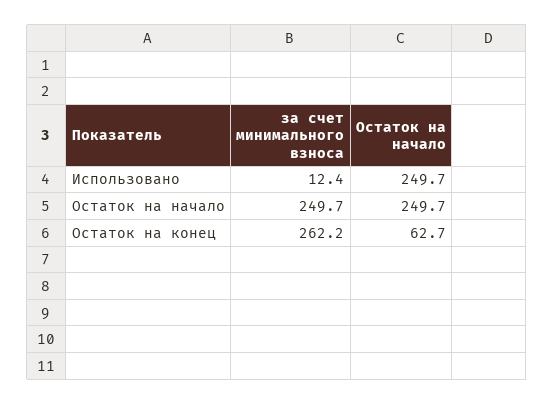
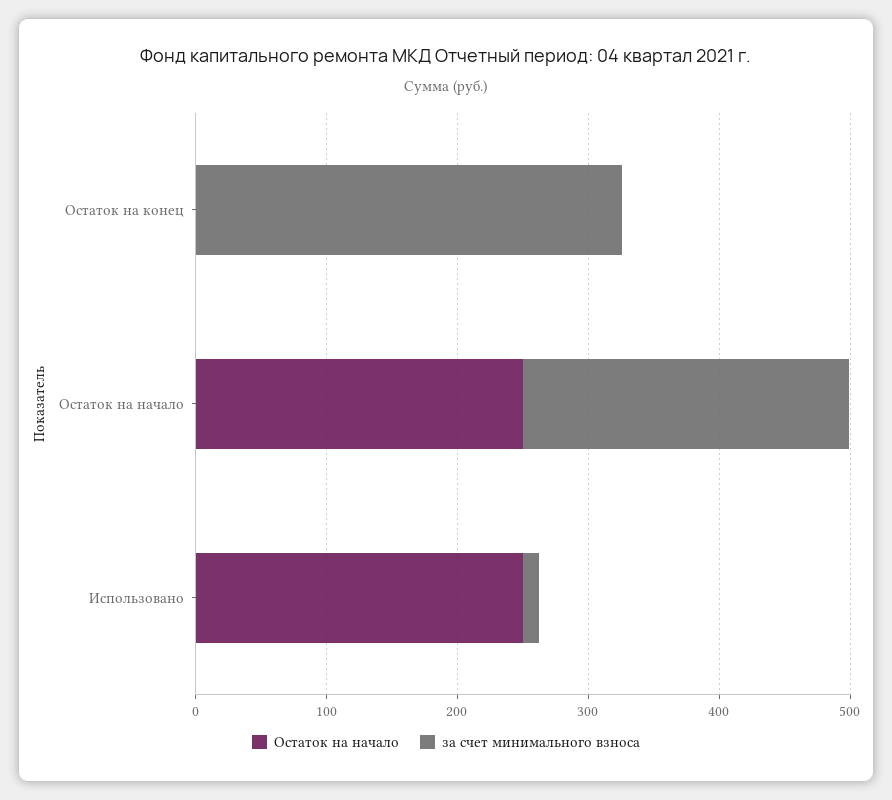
  {
    "за счет минимального взноса": {
      "Использовано": 12.4,
      "Остаток на начало": 249.7,
-     "Остаток на конец": 262.2
+     "Остаток на конец": 320
    },
    "Остаток на начало": {
      "Использовано": 249.7,
      "Остаток на начало": 249.7,
-     "Остаток на конец": 62.7
+     "Остаток на конец": 0
    }
  }

